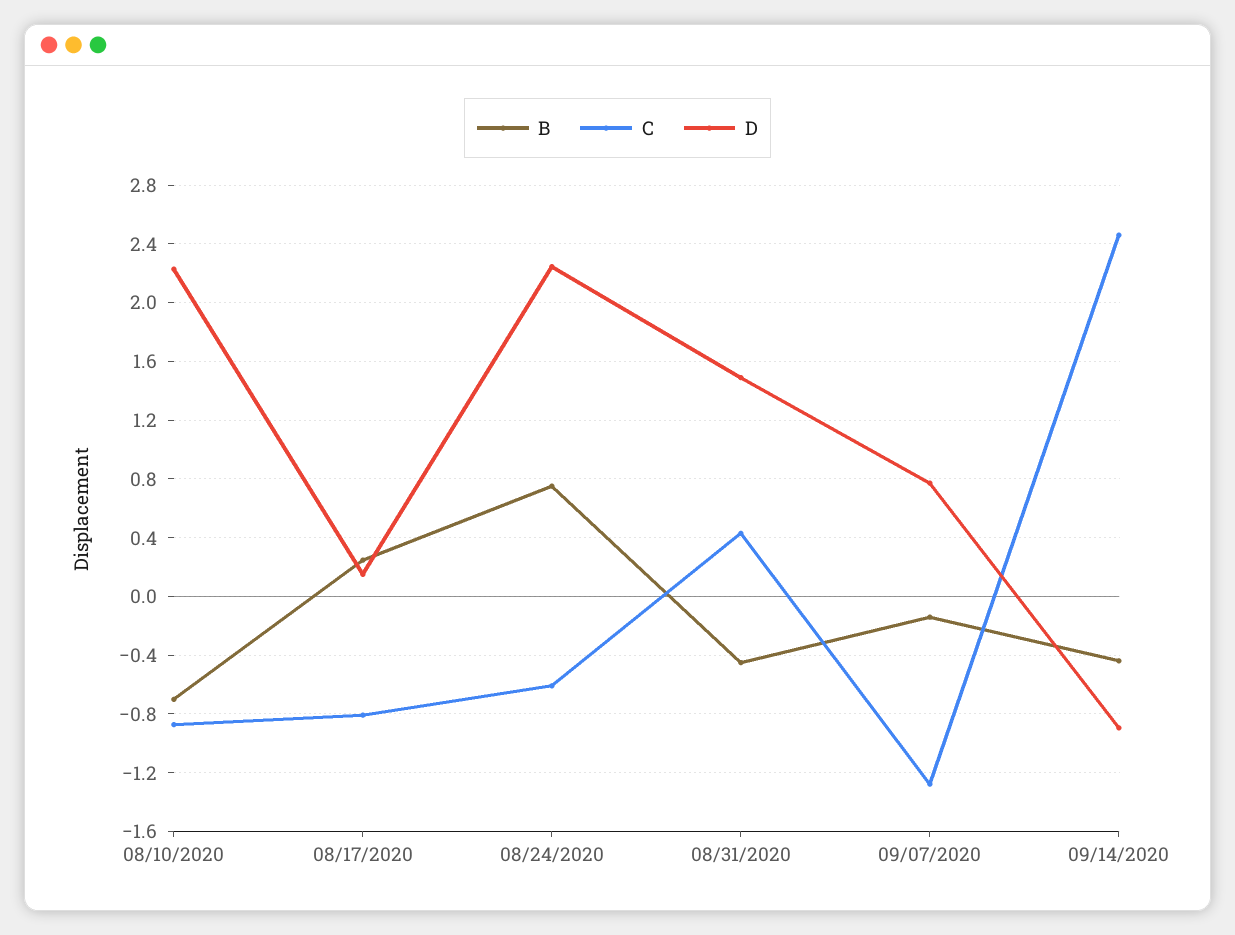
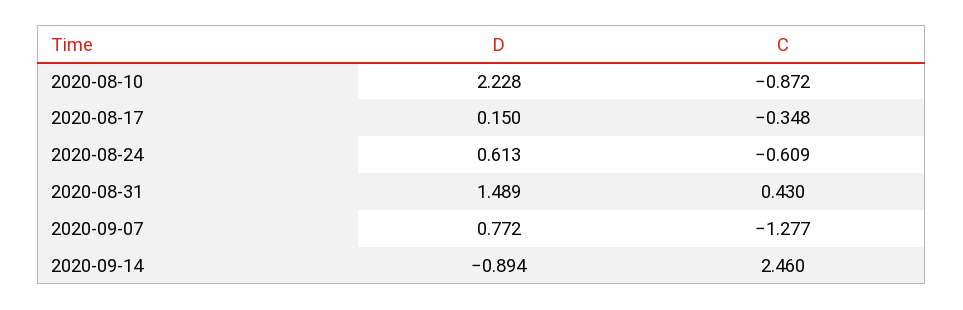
  {
-   "B": {
-     "08/10/2020": -0.7,
-     "08/17/2020": 0.25,
-     "08/24/2020": 0.75,
-     "08/31/2020": -0.45,
-     "09/07/2020": -0.15,
-     "09/14/2020": -0.45
-   },
    "C": {
      "08/10/2020": -0.872,
-     "08/17/2020": -0.8,
+     "08/17/2020": -0.348,
      "08/24/2020": -0.609,
      "08/31/2020": 0.43,
      "09/07/2020": -1.277,
      "09/14/2020": 2.46
    },
    "D": {
      "08/10/2020": 2.228,
      "08/17/2020": 0.15,
-     "08/24/2020": 2.25,
+     "08/24/2020": 0.613,
      "08/31/2020": 1.489,
      "09/07/2020": 0.772,
      "09/14/2020": -0.894
    }
  }

